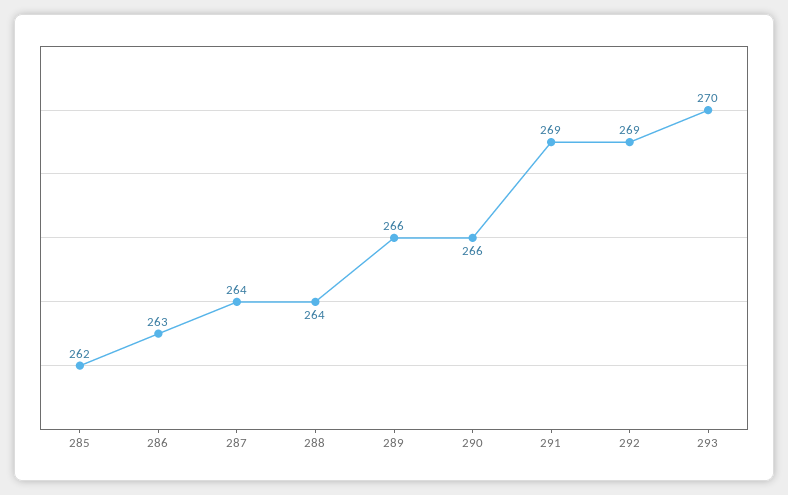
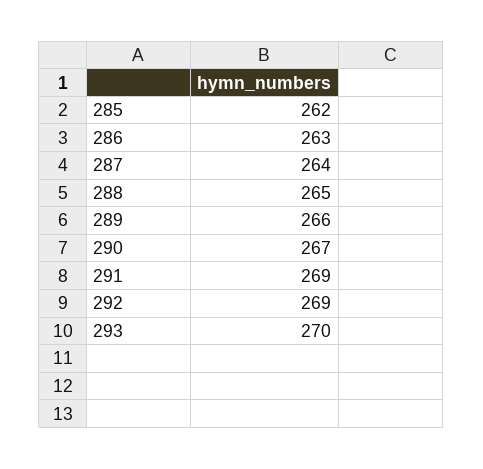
  {
    "285": 262,
    "286": 263,
    "287": 264,
-   "288": 264,
+   "288": 265,
    "289": 266,
-   "290": 266,
+   "290": 267,
    "291": 269,
    "292": 269,
    "293": 270
  }

